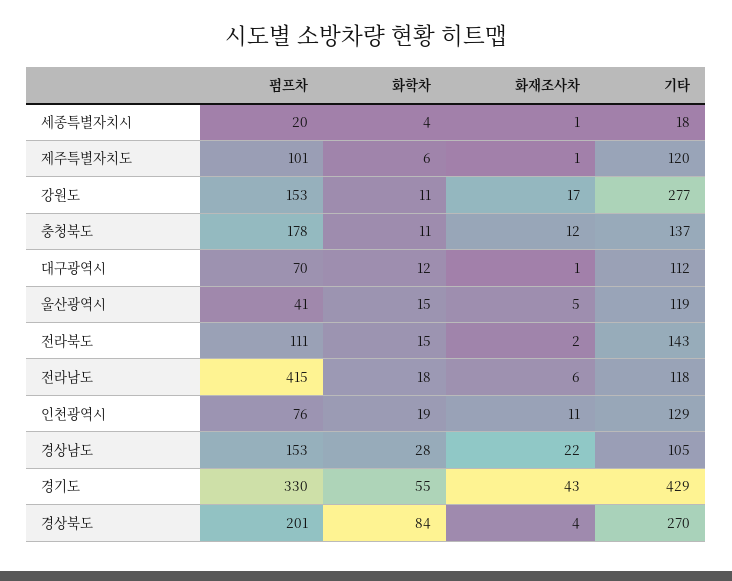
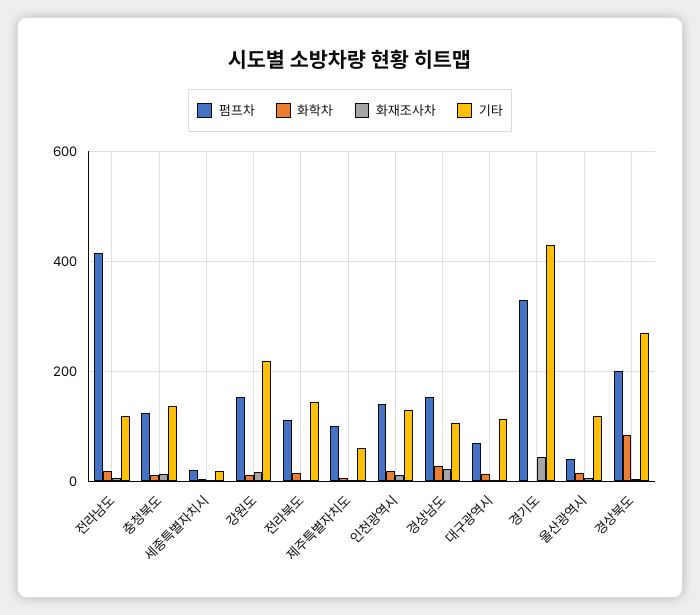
  {
    "펌프차": {
      "세종특별자치시": 20,
      "제주특별자치도": 101,
      "강원도": 153,
-     "충청북도": 178,
+     "충청북도": 120,
      "대구광역시": 70,
      "울산광역시": 41,
      "전라북도": 111,
      "전라남도": 415,
-     "인천광역시": 76,
+     "인천광역시": 140,
      "경상남도": 153,
      "경기도": 330,
      "경상북도": 201
    },
    "화학차": {
      "세종특별자치시": 4,
      "제주특별자치도": 6,
      "강원도": 11,
      "충청북도": 11,
      "대구광역시": 12,
      "울산광역시": 15,
      "전라북도": 15,
      "전라남도": 18,
      "인천광역시": 19,
      "경상남도": 28,
-     "경기도": 55,
+     "경기도": 0,
      "경상북도": 84
    },
    "화재조사차": {
      "세종특별자치시": 1,
      "제주특별자치도": 1,
      "강원도": 17,
      "충청북도": 12,
      "대구광역시": 1,
      "울산광역시": 5,
      "전라북도": 2,
      "전라남도": 6,
      "인천광역시": 11,
      "경상남도": 22,
      "경기도": 43,
      "경상북도": 4
    },
    "기타": {
      "세종특별자치시": 18,
-     "제주특별자치도": 120,
+     "제주특별자치도": 60,
-     "강원도": 277,
+     "강원도": 220,
      "충청북도": 137,
      "대구광역시": 112,
      "울산광역시": 119,
      "전라북도": 143,
      "전라남도": 118,
      "인천광역시": 129,
      "경상남도": 105,
      "경기도": 429,
      "경상북도": 270
    }
  }

